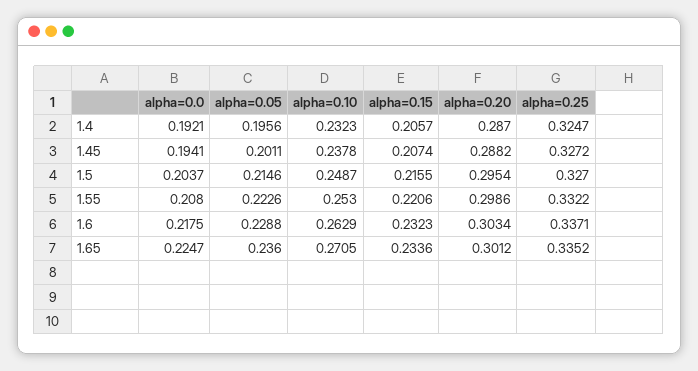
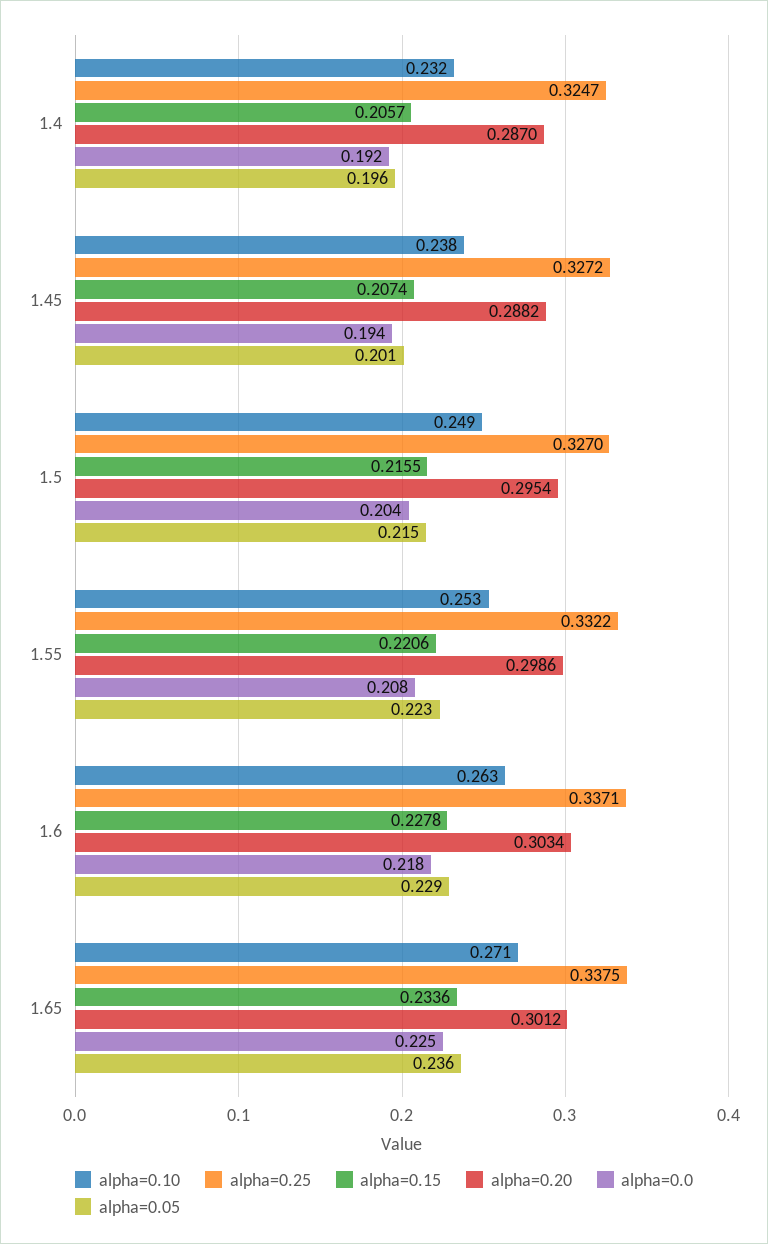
  {
    "alpha=0.0": {
      "1.4": 0.1921,
      "1.45": 0.1941,
      "1.5": 0.2037,
      "1.55": 0.208,
      "1.6": 0.2175,
      "1.65": 0.2247
    },
    "alpha=0.05": {
      "1.4": 0.1956,
      "1.45": 0.2011,
      "1.5": 0.2146,
      "1.55": 0.2226,
      "1.6": 0.2288,
      "1.65": 0.236
    },
    "alpha=0.10": {
      "1.4": 0.2323,
      "1.45": 0.2378,
      "1.5": 0.2487,
      "1.55": 0.253,
      "1.6": 0.2629,
      "1.65": 0.2705
    },
    "alpha=0.15": {
      "1.4": 0.2057,
      "1.45": 0.2074,
      "1.5": 0.2155,
      "1.55": 0.2206,
-     "1.6": 0.2323,
+     "1.6": 0.2278,
      "1.65": 0.2336
    },
    "alpha=0.20": {
      "1.4": 0.287,
      "1.45": 0.2882,
      "1.5": 0.2954,
      "1.55": 0.2986,
      "1.6": 0.3034,
      "1.65": 0.3012
    },
    "alpha=0.25": {
      "1.4": 0.3247,
      "1.45": 0.3272,
      "1.5": 0.327,
      "1.55": 0.3322,
      "1.6": 0.3371,
-     "1.65": 0.3352
+     "1.65": 0.3375
    }
  }

